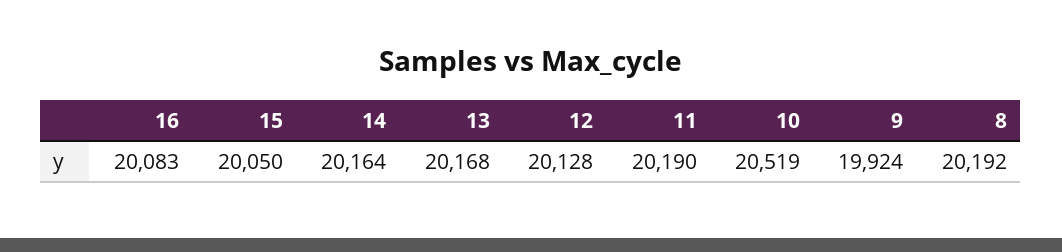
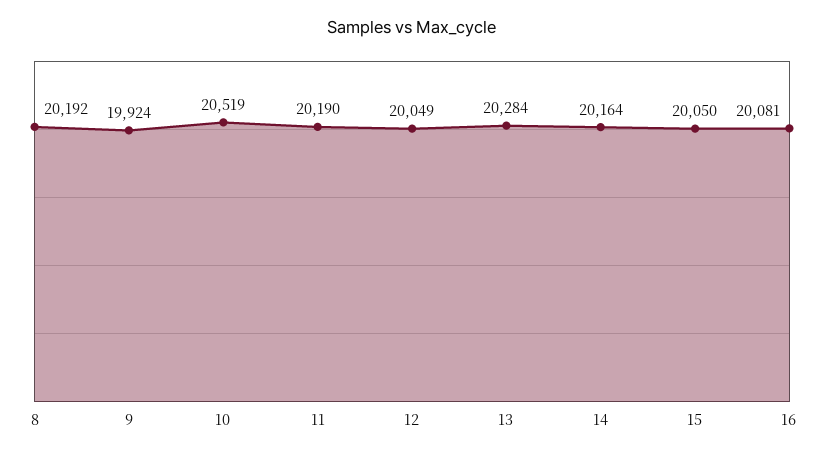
  {
-   "16": 20083,
+   "16": 20081,
    "15": 20050,
    "14": 20164,
-   "13": 20168,
+   "13": 20284,
-   "12": 20128,
+   "12": 20049,
    "11": 20190,
    "10": 20519,
    "9": 19924,
    "8": 20192
  }

